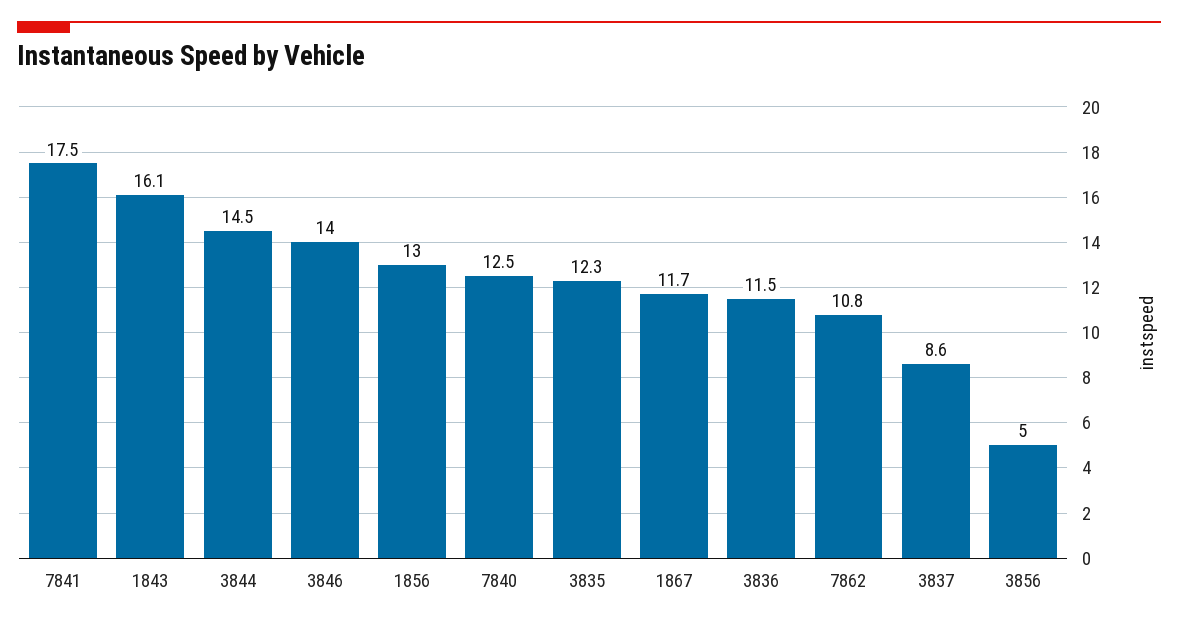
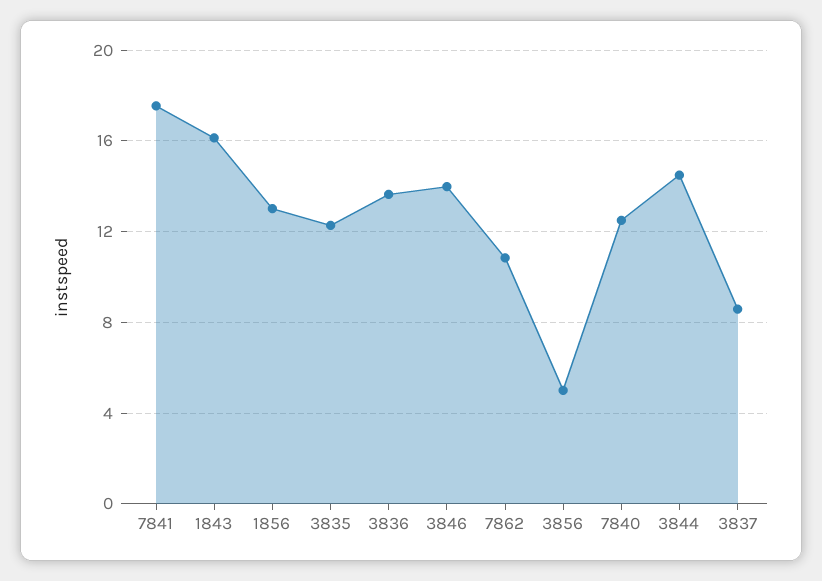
  {
    "7841": 17.5,
    "1843": 16.1,
    "3844": 14.5,
    "3846": 14,
    "1856": 13,
    "7840": 12.5,
    "3835": 12.3,
-   "1867": 11.7,
-   "3836": 11.5,
+   "3836": 13.5,
    "7862": 10.8,
    "3837": 8.6,
    "3856": 5
  }

